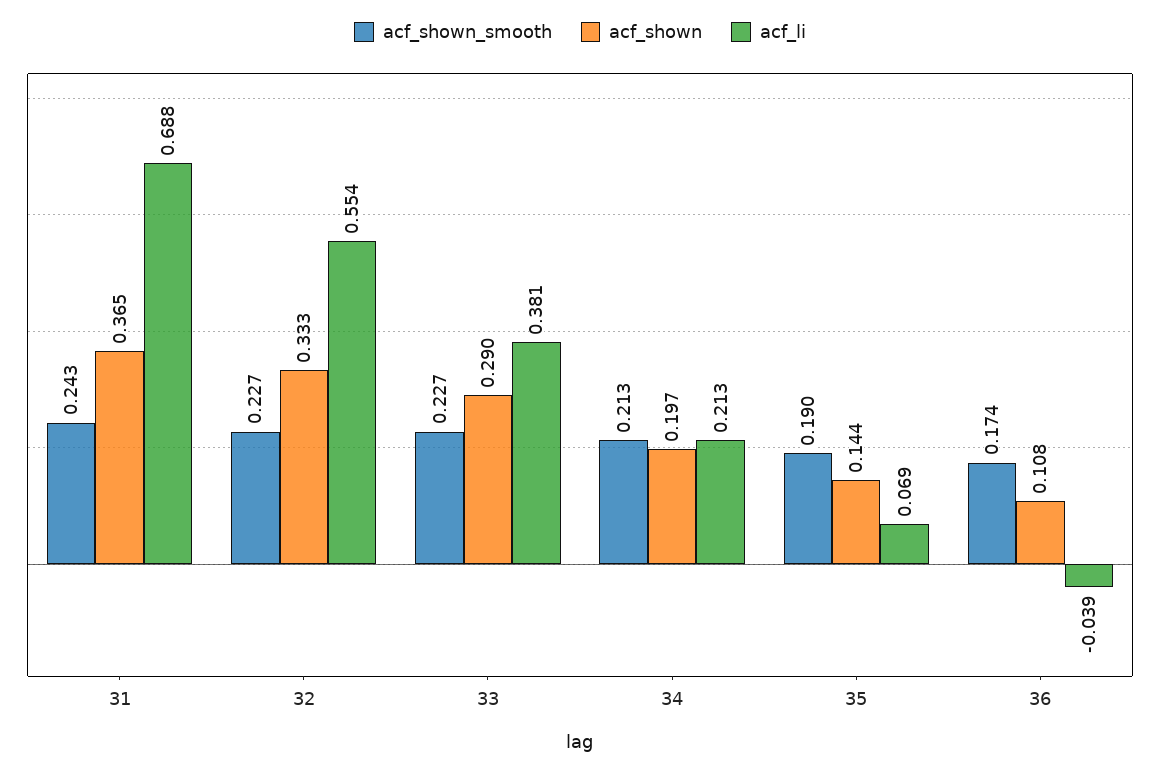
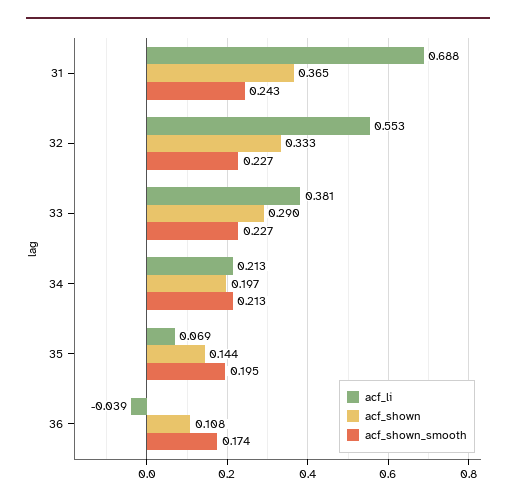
  {
    "acf_shown_smooth": {
      "31": 0.243,
      "32": 0.227,
      "33": 0.227,
      "34": 0.213,
-     "35": 0.19,
+     "35": 0.195,
      "36": 0.174
    },
    "acf_shown": {
      "31": 0.365,
      "32": 0.333,
      "33": 0.29,
      "34": 0.197,
      "35": 0.144,
      "36": 0.108
    },
    "acf_li": {
      "31": 0.688,
-     "32": 0.554,
+     "32": 0.553,
      "33": 0.381,
      "34": 0.213,
      "35": 0.069,
      "36": -0.039
    }
  }

